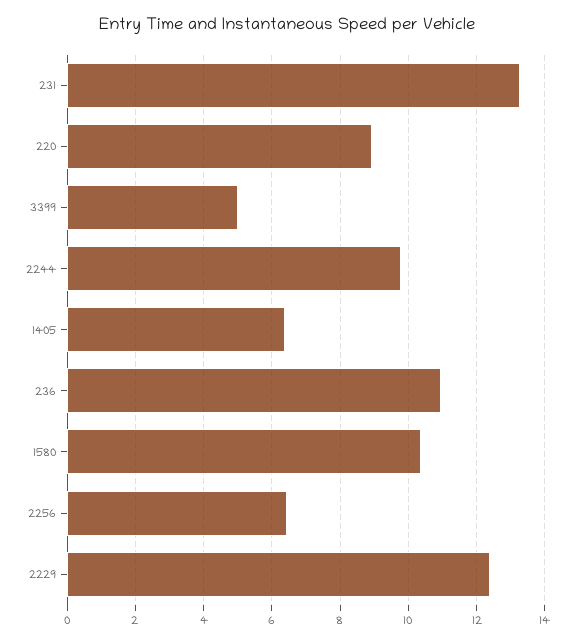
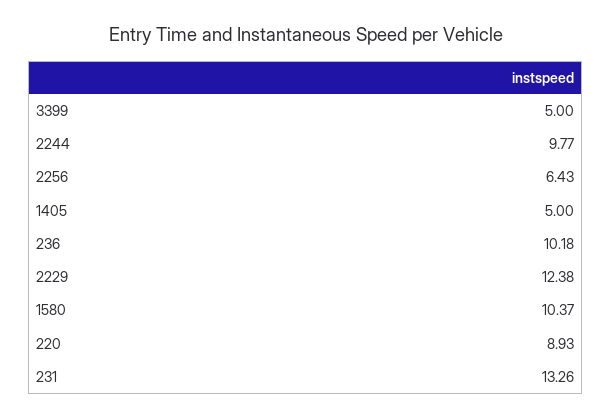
  {
    "231": 13.26,
    "220": 8.93,
    "3399": 5,
    "2244": 9.77,
-   "1405": 6.4,
+   "1405": 5,
-   "236": 11,
+   "236": 10.18,
    "1580": 10.37,
    "2256": 6.43,
    "2229": 12.38
  }

